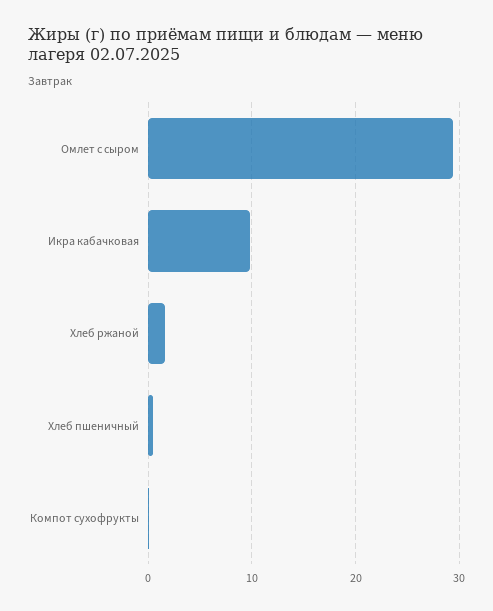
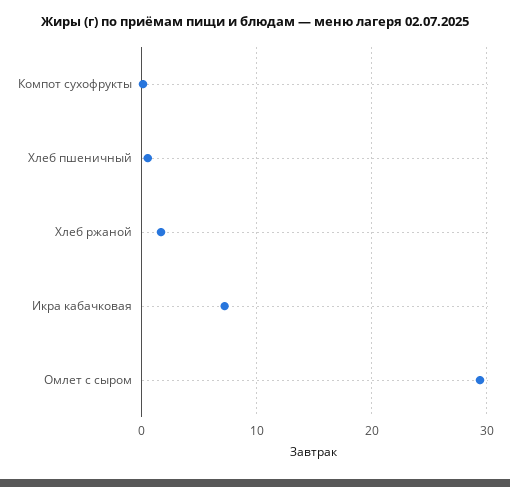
  {
    "Омлет с сыром": 29,
-   "Икра кабачковая": 10,
+   "Икра кабачковая": 7,
    "Хлеб ржаной": 2,
    "Хлеб пшеничный": 1,
    "Компот сухофрукты": 0
  }

